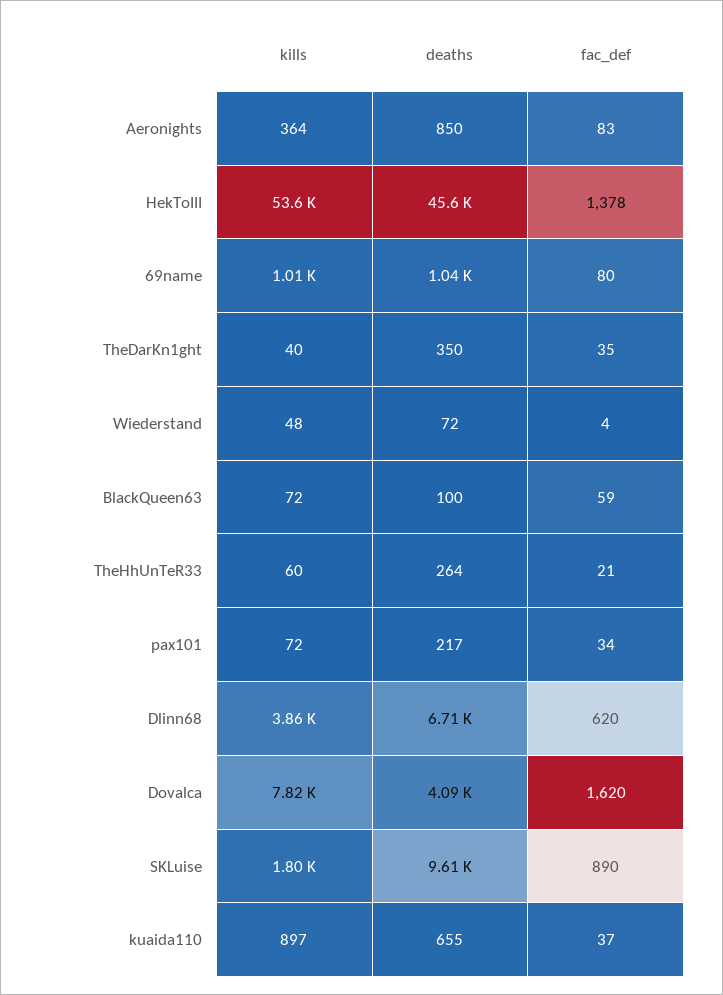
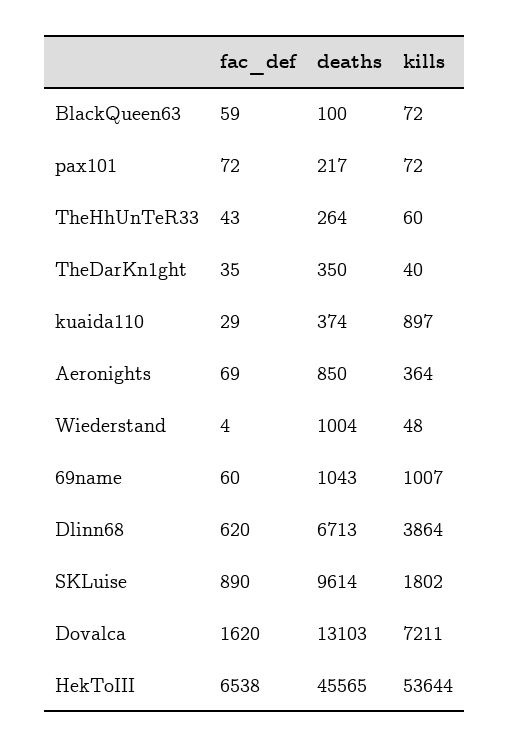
  {
    "kills": {
      "Aeronights": 364,
      "HekToIII": 53644,
      "69name": 1007,
      "TheDarKn1ght": 40,
      "Wiederstand": 48,
      "BlackQueen63": 72,
      "TheHhUnTeR33": 60,
      "pax101": 72,
      "Dlinn68": 3864,
-     "Dovalca": 7820,
+     "Dovalca": 7211,
      "SKLuise": 1802,
      "kuaida110": 897
    },
    "deaths": {
      "Aeronights": 850,
      "HekToIII": 45565,
      "69name": 1043,
      "TheDarKn1ght": 350,
-     "Wiederstand": 72,
+     "Wiederstand": 1004,
      "BlackQueen63": 100,
      "TheHhUnTeR33": 264,
      "pax101": 217,
      "Dlinn68": 6713,
-     "Dovalca": 4090,
+     "Dovalca": 13103,
      "SKLuise": 9614,
-     "kuaida110": 655
+     "kuaida110": 374
    },
    "fac_def": {
-     "Aeronights": 83,
+     "Aeronights": 69,
-     "HekToIII": 1378,
+     "HekToIII": 6538,
-     "69name": 80,
+     "69name": 60,
      "TheDarKn1ght": 35,
      "Wiederstand": 4,
      "BlackQueen63": 59,
-     "TheHhUnTeR33": 21,
+     "TheHhUnTeR33": 43,
-     "pax101": 34,
+     "pax101": 72,
      "Dlinn68": 620,
      "Dovalca": 1620,
      "SKLuise": 890,
-     "kuaida110": 37
+     "kuaida110": 29
    }
  }

